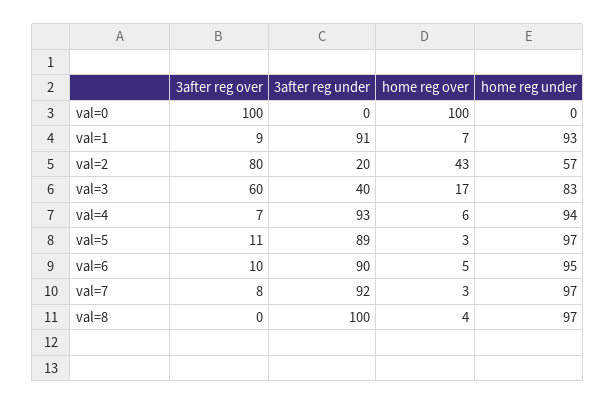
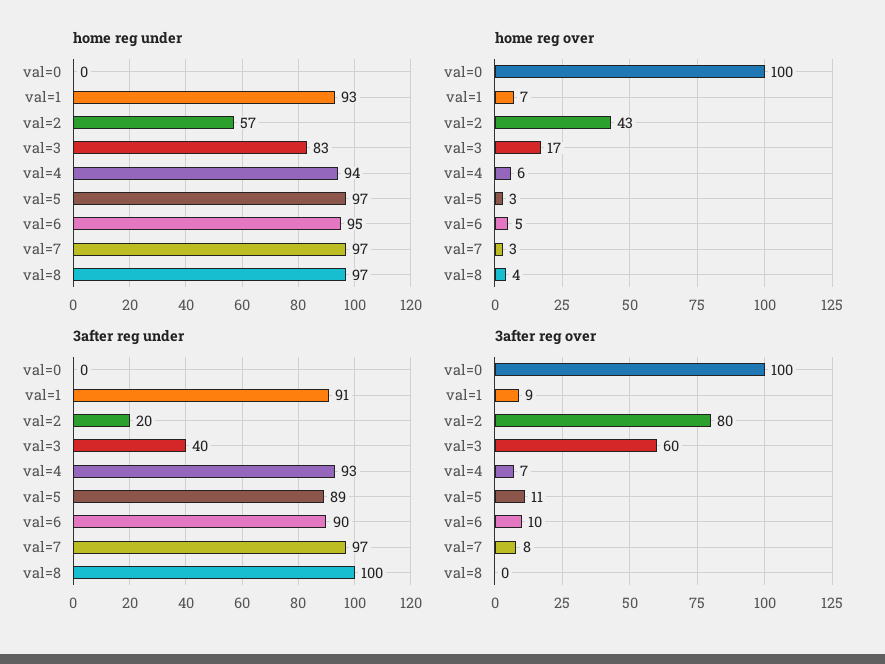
  {
    "3after reg over": {
      "val=0": 100,
      "val=1": 9,
      "val=2": 80,
      "val=3": 60,
      "val=4": 7,
      "val=5": 11,
      "val=6": 10,
      "val=7": 8,
      "val=8": 0
    },
    "3after reg under": {
      "val=0": 0,
      "val=1": 91,
      "val=2": 20,
      "val=3": 40,
      "val=4": 93,
      "val=5": 89,
      "val=6": 90,
-     "val=7": 92,
+     "val=7": 97,
      "val=8": 100
    },
    "home reg over": {
      "val=0": 100,
      "val=1": 7,
      "val=2": 43,
      "val=3": 17,
      "val=4": 6,
      "val=5": 3,
      "val=6": 5,
      "val=7": 3,
      "val=8": 4
    },
    "home reg under": {
      "val=0": 0,
      "val=1": 93,
      "val=2": 57,
      "val=3": 83,
      "val=4": 94,
      "val=5": 97,
      "val=6": 95,
      "val=7": 97,
      "val=8": 97
    }
  }

